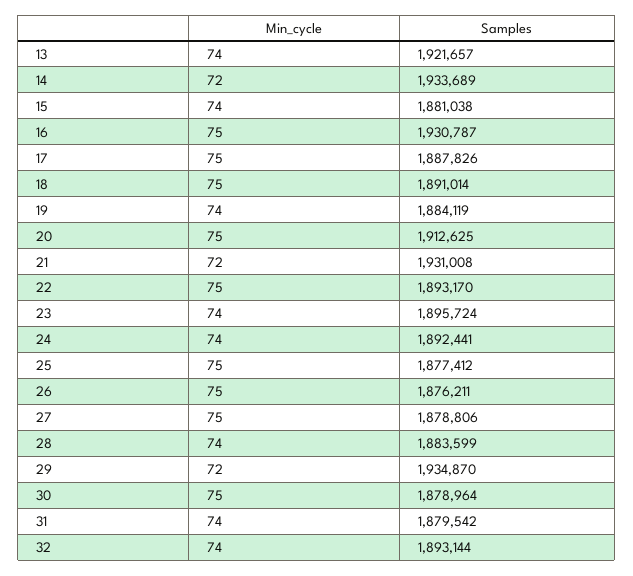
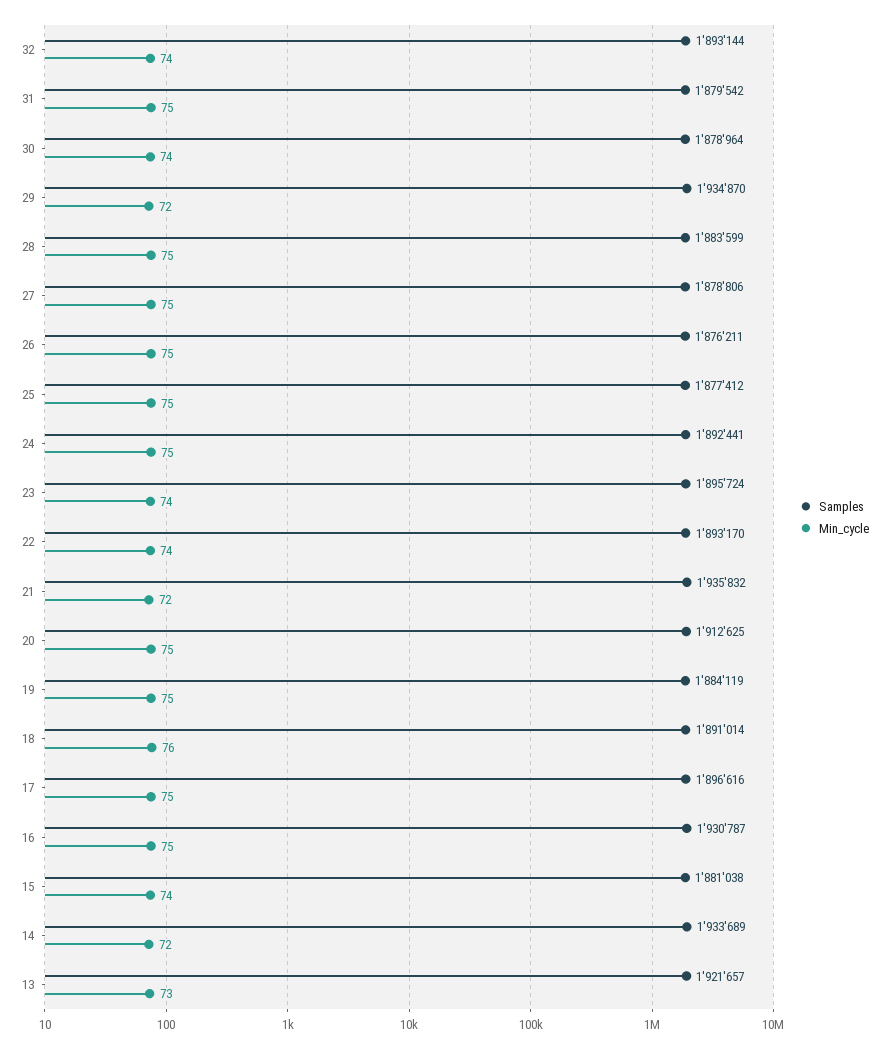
  {
    "Min_cycle": {
-     "13": 74,
+     "13": 73,
      "14": 72,
      "15": 74,
      "16": 75,
      "17": 75,
-     "18": 75,
+     "18": 76,
-     "19": 74,
+     "19": 75,
      "20": 75,
      "21": 72,
-     "22": 75,
+     "22": 74,
      "23": 74,
-     "24": 74,
+     "24": 75,
      "25": 75,
      "26": 75,
      "27": 75,
-     "28": 74,
+     "28": 75,
      "29": 72,
-     "30": 75,
+     "30": 74,
-     "31": 74,
+     "31": 75,
      "32": 74
    },
    "Samples": {
      "13": 1921657,
      "14": 1933689,
      "15": 1881038,
      "16": 1930787,
-     "17": 1887826,
+     "17": 1896616,
      "18": 1891014,
      "19": 1884119,
      "20": 1912625,
-     "21": 1931008,
+     "21": 1935832,
      "22": 1893170,
      "23": 1895724,
      "24": 1892441,
      "25": 1877412,
      "26": 1876211,
      "27": 1878806,
      "28": 1883599,
      "29": 1934870,
      "30": 1878964,
      "31": 1879542,
      "32": 1893144
    }
  }

